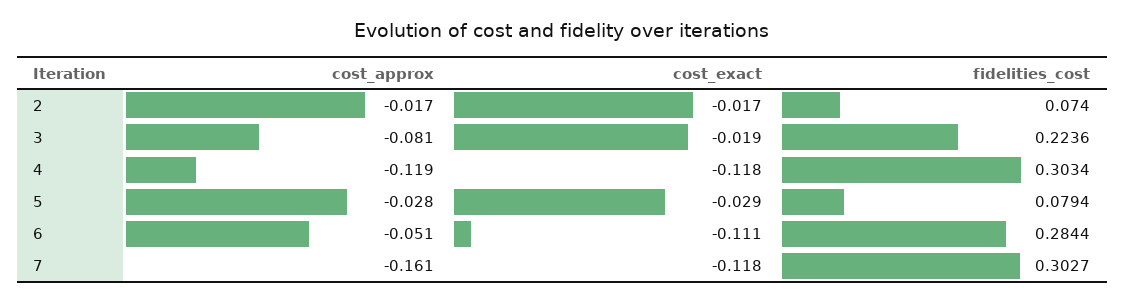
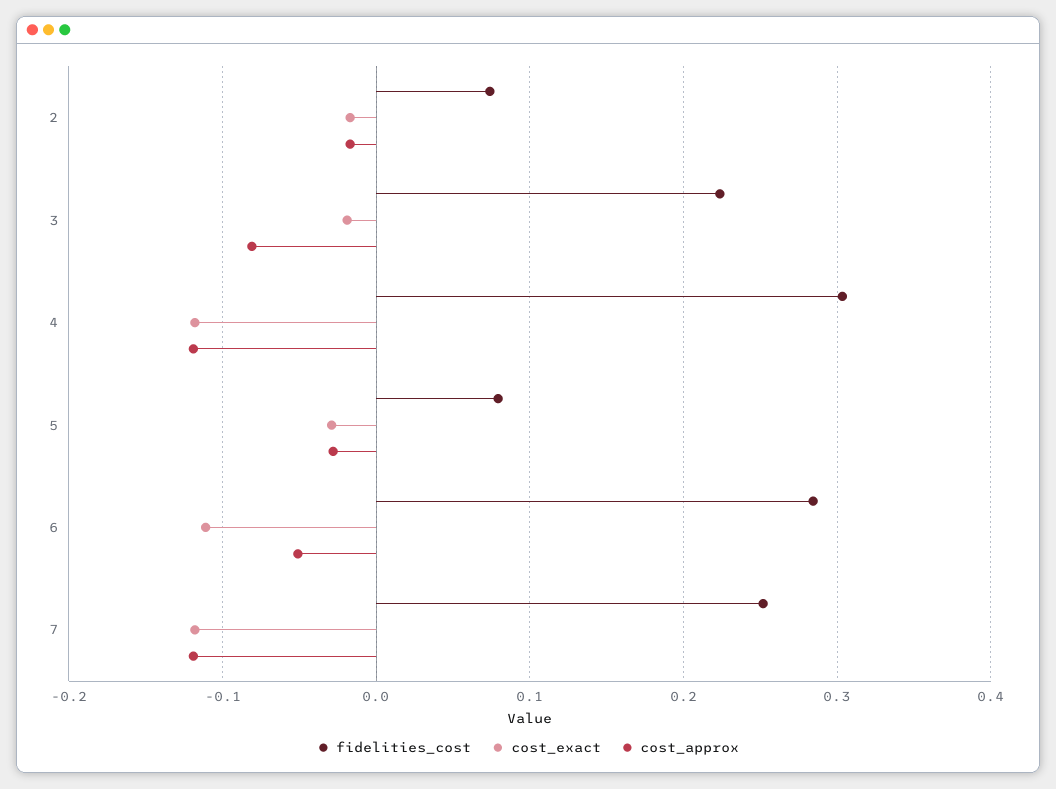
  {
    "cost_approx": {
      "2": -0.017,
      "3": -0.081,
      "4": -0.119,
      "5": -0.028,
      "6": -0.051,
-     "7": -0.161
+     "7": -0.12
    },
    "cost_exact": {
      "2": -0.017,
      "3": -0.019,
      "4": -0.118,
      "5": -0.029,
      "6": -0.111,
      "7": -0.118
    },
    "fidelities_cost": {
      "2": 0.074,
      "3": 0.2236,
      "4": 0.3034,
      "5": 0.0794,
      "6": 0.2844,
-     "7": 0.3027
+     "7": 0.25
    }
  }

